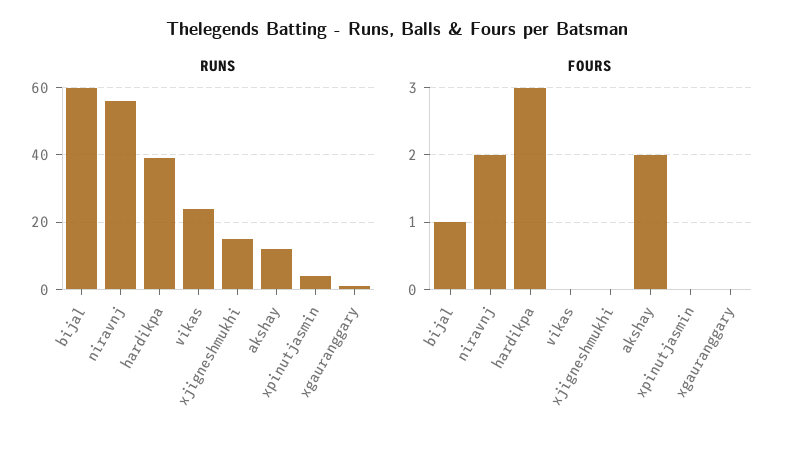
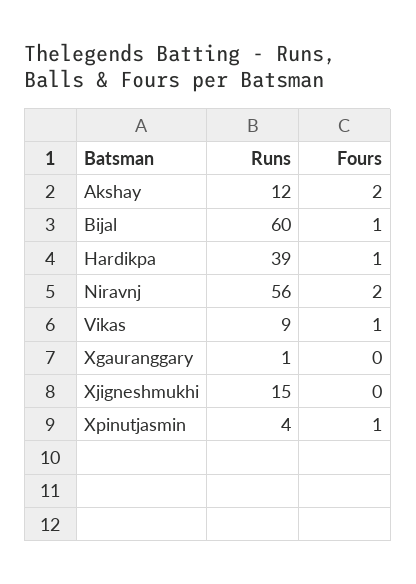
  {
    "RUNS": {
      "bijal": 60,
      "niravnj": 56,
      "hardikpa": 39,
-     "vikas": 25,
+     "vikas": 9,
      "xjigneshmukhi": 15,
      "akshay": 12,
      "xpinutjasmin": 4,
      "xgauranggary": 1
    },
    "FOURS": {
      "bijal": 1,
      "niravnj": 2,
-     "hardikpa": 3,
+     "hardikpa": 1,
-     "vikas": 0,
+     "vikas": 1,
      "xjigneshmukhi": 0,
      "akshay": 2,
-     "xpinutjasmin": 0,
+     "xpinutjasmin": 1,
      "xgauranggary": 0
    }
  }

